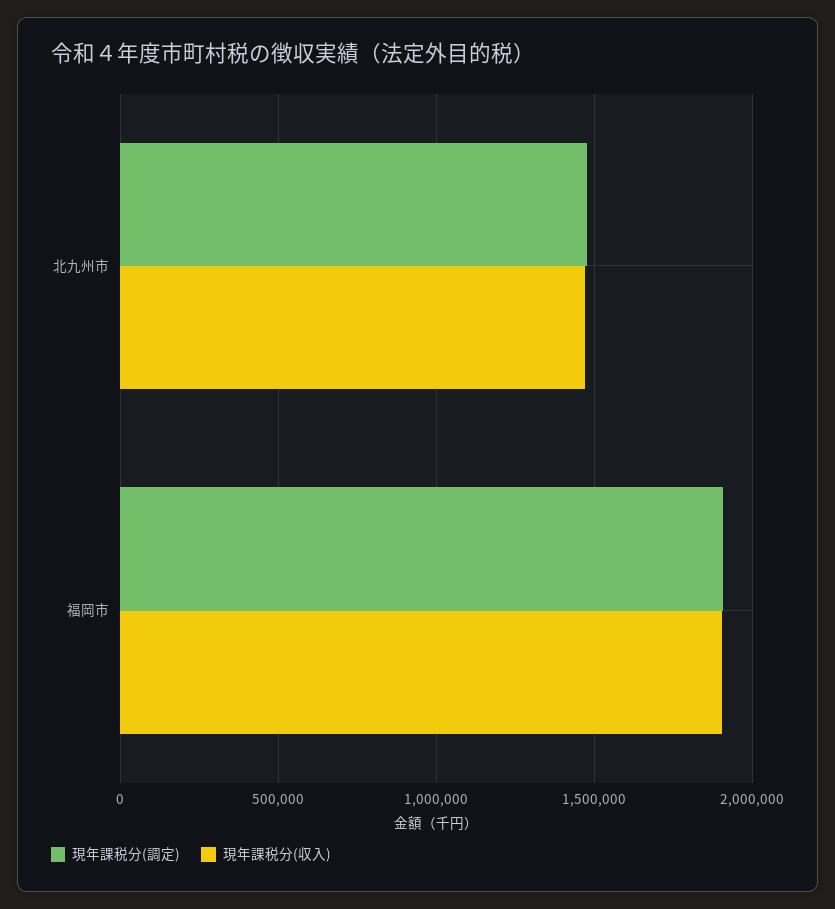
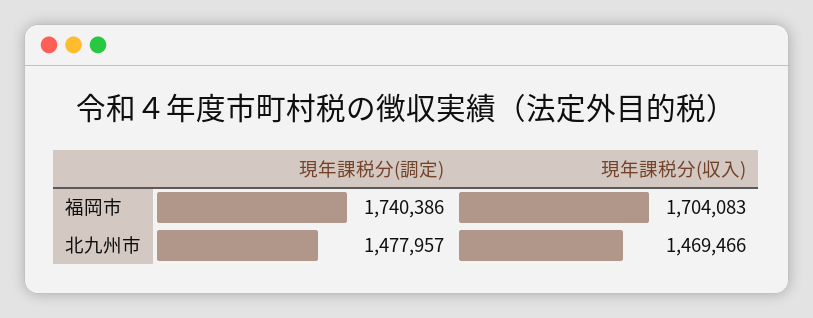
  {
    "現年課税分(調定)": {
      "北九州市": 1477957,
-     "福岡市": 1900000
+     "福岡市": 1740386
    },
    "現年課税分(収入)": {
      "北九州市": 1469466,
-     "福岡市": 1900000
+     "福岡市": 1704083
    }
  }

